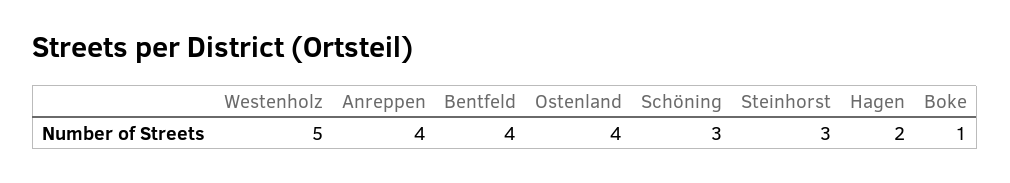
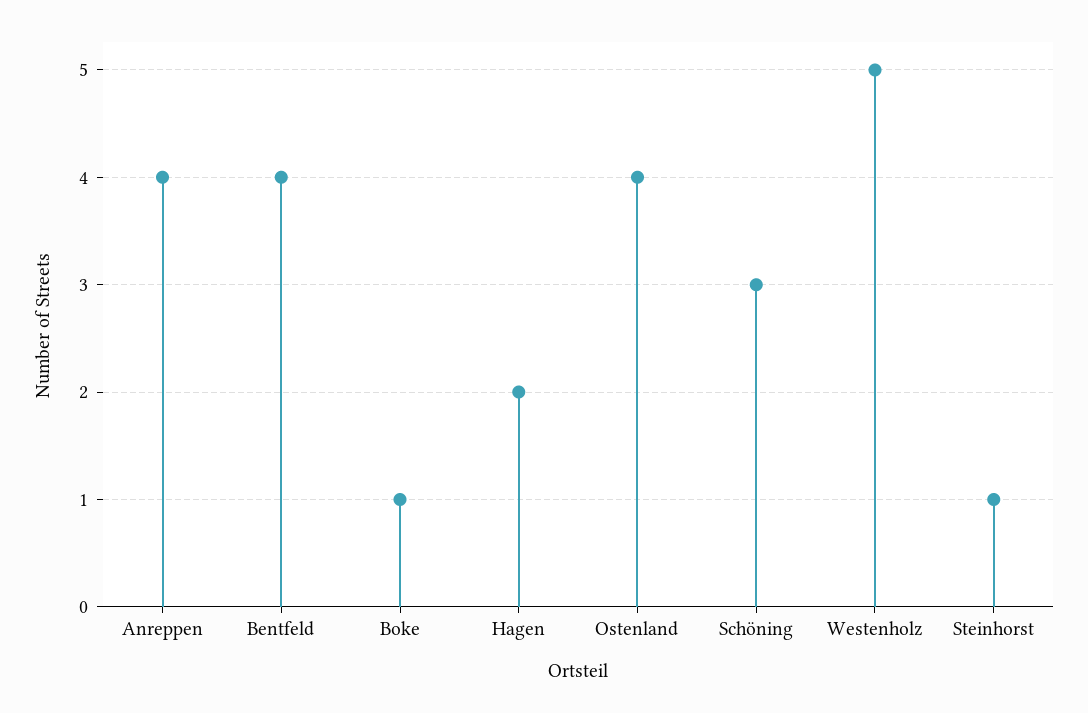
  {
    "Westenholz": 5,
    "Anreppen": 4,
    "Bentfeld": 4,
    "Ostenland": 4,
    "Schöning": 3,
-   "Steinhorst": 3,
+   "Steinhorst": 1,
    "Hagen": 2,
    "Boke": 1
  }

